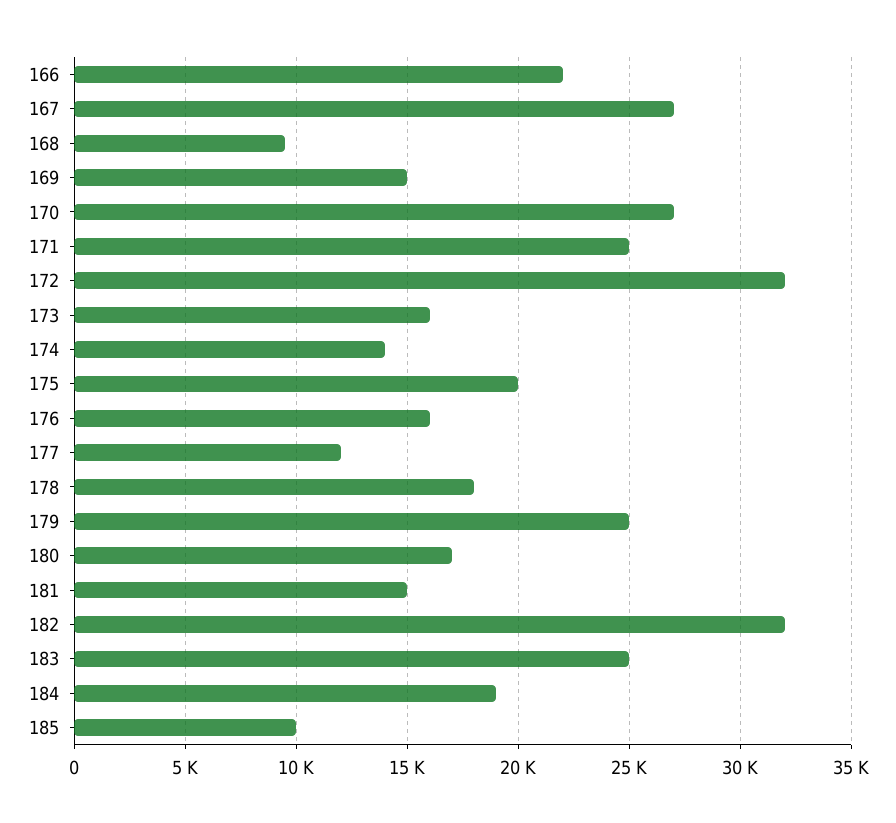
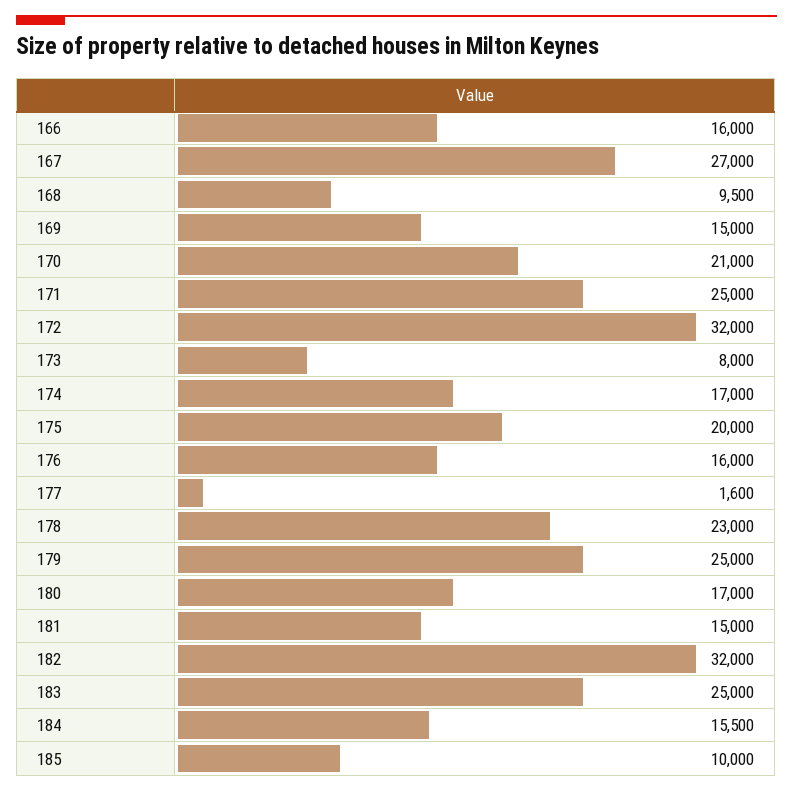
  {
-   "166": 22000,
+   "166": 16000,
    "167": 27000,
    "168": 9500,
    "169": 15000,
-   "170": 27000,
+   "170": 21000,
    "171": 25000,
    "172": 32000,
-   "173": 16000,
+   "173": 8000,
-   "174": 14000,
+   "174": 17000,
    "175": 20000,
    "176": 16000,
-   "177": 12000,
+   "177": 1600,
-   "178": 18000,
+   "178": 23000,
    "179": 25000,
    "180": 17000,
    "181": 15000,
    "182": 32000,
    "183": 25000,
-   "184": 19000,
+   "184": 15500,
    "185": 10000
  }

